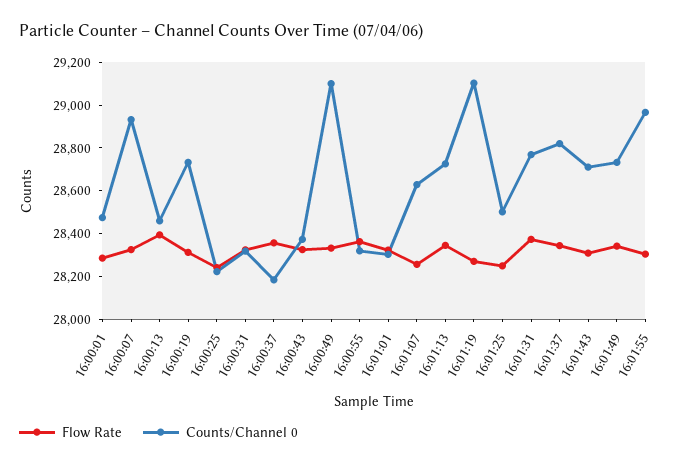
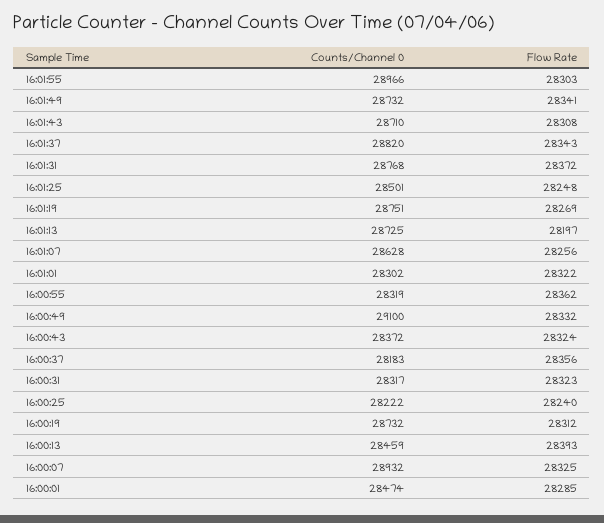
  {
    "Flow Rate": {
      "16:00:01": 28285,
      "16:00:07": 28325,
      "16:00:13": 28393,
      "16:00:19": 28312,
      "16:00:25": 28240,
      "16:00:31": 28323,
      "16:00:37": 28356,
      "16:00:43": 28324,
      "16:00:49": 28332,
      "16:00:55": 28362,
      "16:01:01": 28322,
      "16:01:07": 28256,
-     "16:01:13": 28350,
+     "16:01:13": 28197,
      "16:01:19": 28269,
      "16:01:25": 28248,
      "16:01:31": 28372,
      "16:01:37": 28343,
      "16:01:43": 28308,
      "16:01:49": 28341,
      "16:01:55": 28303
    },
    "Counts/Channel 0": {
      "16:00:01": 28474,
      "16:00:07": 28932,
      "16:00:13": 28459,
      "16:00:19": 28732,
      "16:00:25": 28222,
      "16:00:31": 28317,
      "16:00:37": 28183,
      "16:00:43": 28372,
      "16:00:49": 29100,
      "16:00:55": 28319,
      "16:01:01": 28302,
      "16:01:07": 28628,
      "16:01:13": 28725,
-     "16:01:19": 29100,
+     "16:01:19": 28751,
      "16:01:25": 28501,
      "16:01:31": 28768,
      "16:01:37": 28820,
      "16:01:43": 28710,
      "16:01:49": 28732,
      "16:01:55": 28966
    }
  }

